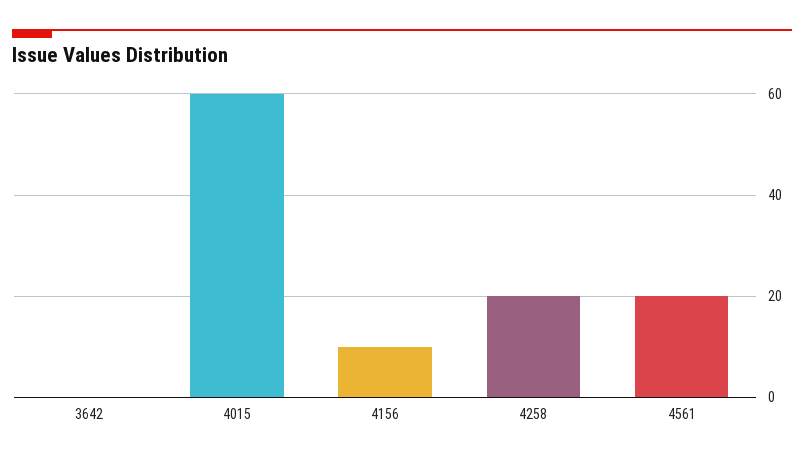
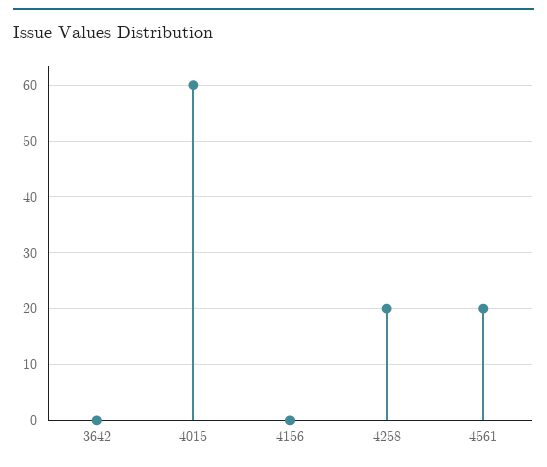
  {
    "3642": 0,
    "4015": 60,
-   "4156": 10,
+   "4156": 0,
    "4258": 20,
    "4561": 20
  }

